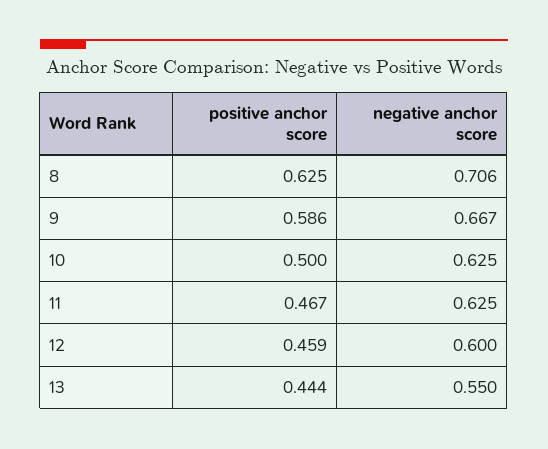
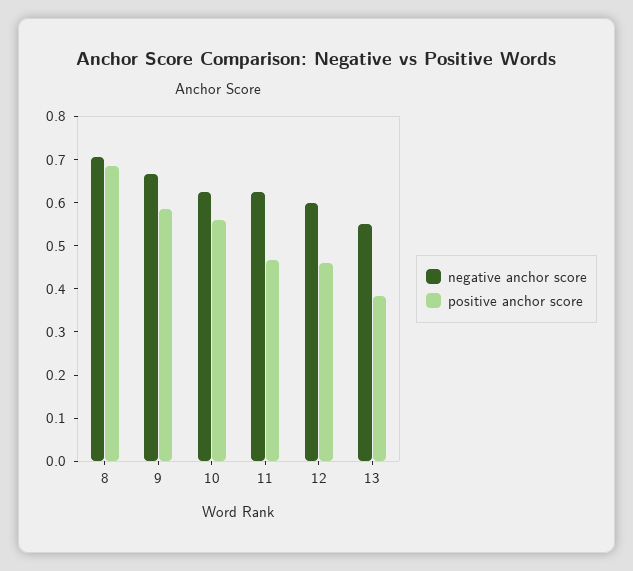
  {
    "positive anchor score": {
-     "8": 0.625,
+     "8": 0.68,
      "9": 0.586,
-     "10": 0.5,
+     "10": 0.56,
      "11": 0.467,
      "12": 0.459,
-     "13": 0.444
+     "13": 0.38
    },
    "negative anchor score": {
      "8": 0.706,
      "9": 0.667,
      "10": 0.625,
      "11": 0.625,
      "12": 0.6,
      "13": 0.55
    }
  }

